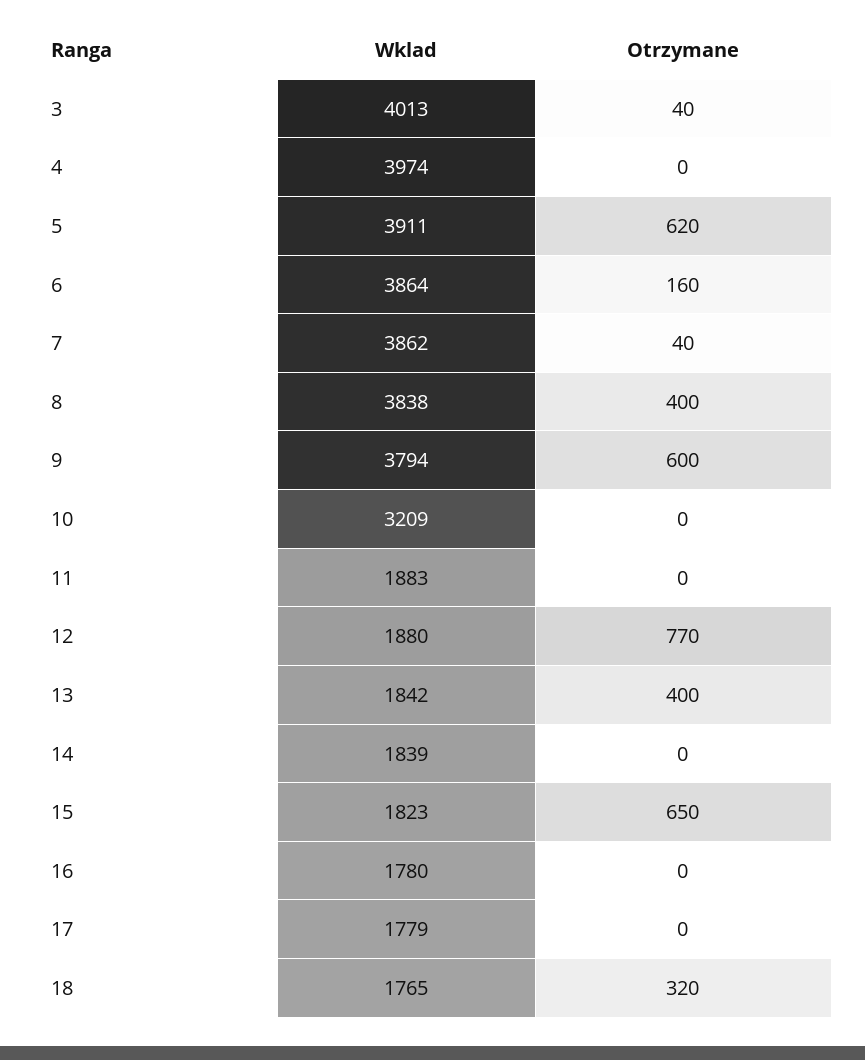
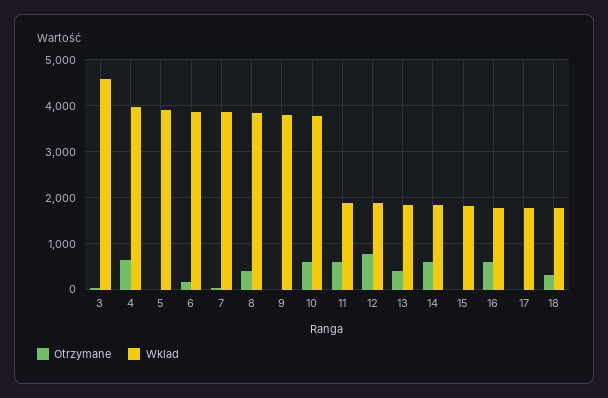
  {
    "Wklad": {
-     "3": 4013,
+     "3": 4600,
      "4": 3974,
      "5": 3911,
      "6": 3864,
      "7": 3862,
      "8": 3838,
      "9": 3794,
-     "10": 3209,
+     "10": 3800,
      "11": 1883,
      "12": 1880,
      "13": 1842,
      "14": 1839,
      "15": 1823,
      "16": 1780,
      "17": 1779,
      "18": 1765
    },
    "Otrzymane": {
      "3": 40,
-     "4": 0,
+     "4": 600,
-     "5": 620,
+     "5": 0,
      "6": 160,
      "7": 40,
      "8": 400,
-     "9": 600,
+     "9": 0,
-     "10": 0,
+     "10": 600,
-     "11": 0,
+     "11": 600,
      "12": 770,
      "13": 400,
-     "14": 0,
+     "14": 600,
-     "15": 650,
+     "15": 0,
-     "16": 0,
+     "16": 600,
      "17": 0,
      "18": 320
    }
  }

